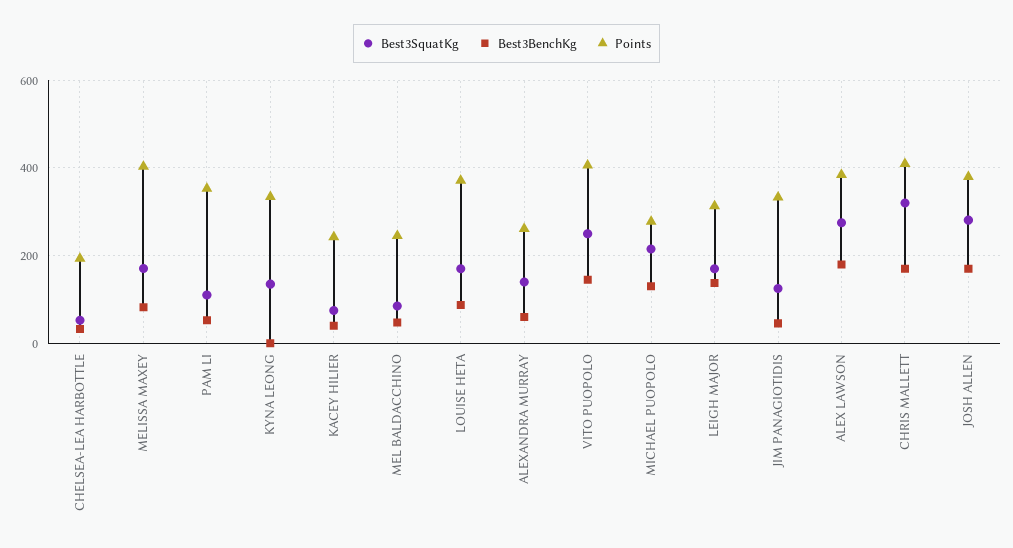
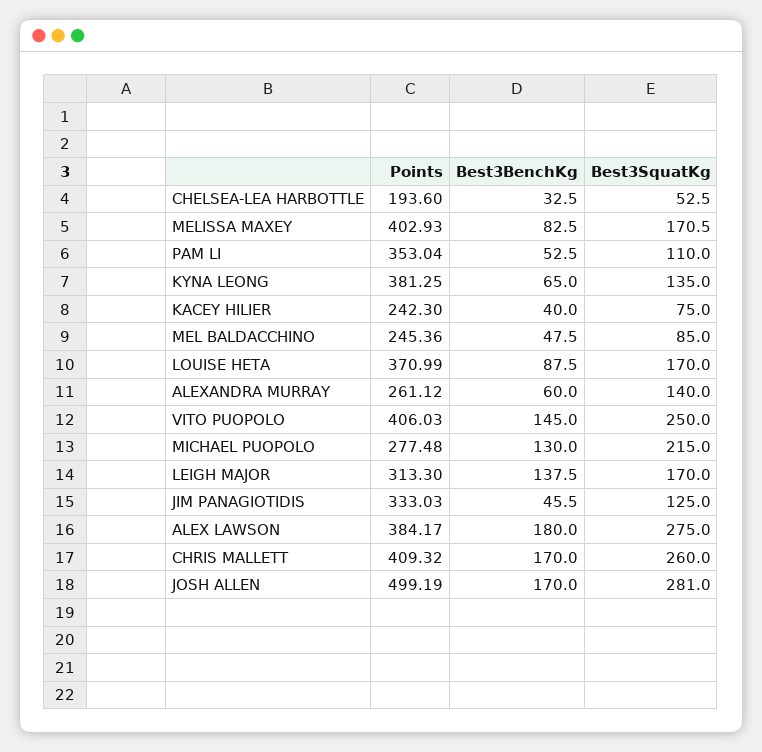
  {
    "Best3SquatKg": {
      "CHELSEA-LEA HARBOTTLE": 52.5,
      "MELISSA MAXEY": 170.5,
      "PAM LI": 110,
      "KYNA LEONG": 135,
      "KACEY HILIER": 75,
      "MEL BALDACCHINO": 85,
      "LOUISE HETA": 170,
      "ALEXANDRA MURRAY": 140,
      "VITO PUOPOLO": 250,
      "MICHAEL PUOPOLO": 215,
      "LEIGH MAJOR": 170,
      "JIM PANAGIOTIDIS": 125,
      "ALEX LAWSON": 275,
-     "CHRIS MALLETT": 320,
+     "CHRIS MALLETT": 260,
      "JOSH ALLEN": 281
    },
    "Best3BenchKg": {
      "CHELSEA-LEA HARBOTTLE": 32.5,
      "MELISSA MAXEY": 82.5,
      "PAM LI": 52.5,
-     "KYNA LEONG": 0,
+     "KYNA LEONG": 65,
      "KACEY HILIER": 40,
      "MEL BALDACCHINO": 47.5,
      "LOUISE HETA": 87.5,
      "ALEXANDRA MURRAY": 60,
      "VITO PUOPOLO": 145,
      "MICHAEL PUOPOLO": 130,
      "LEIGH MAJOR": 137.5,
      "JIM PANAGIOTIDIS": 45.5,
      "ALEX LAWSON": 180,
      "CHRIS MALLETT": 170,
      "JOSH ALLEN": 170
    },
    "Points": {
      "CHELSEA-LEA HARBOTTLE": 193.6,
      "MELISSA MAXEY": 402.93,
      "PAM LI": 353.04,
-     "KYNA LEONG": 340,
+     "KYNA LEONG": 381.25,
      "KACEY HILIER": 242.3,
      "MEL BALDACCHINO": 245.36,
      "LOUISE HETA": 370.99,
      "ALEXANDRA MURRAY": 261.12,
      "VITO PUOPOLO": 406.03,
      "MICHAEL PUOPOLO": 277.48,
      "LEIGH MAJOR": 313.3,
      "JIM PANAGIOTIDIS": 333.03,
      "ALEX LAWSON": 384.17,
      "CHRIS MALLETT": 409.32,
-     "JOSH ALLEN": 380
+     "JOSH ALLEN": 499.19
    }
  }

